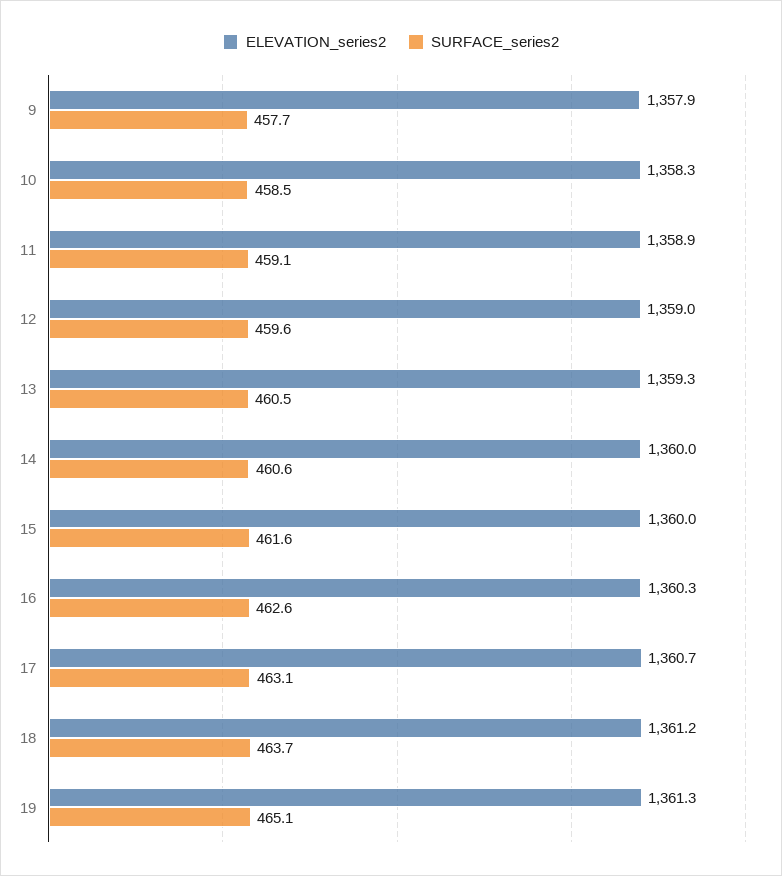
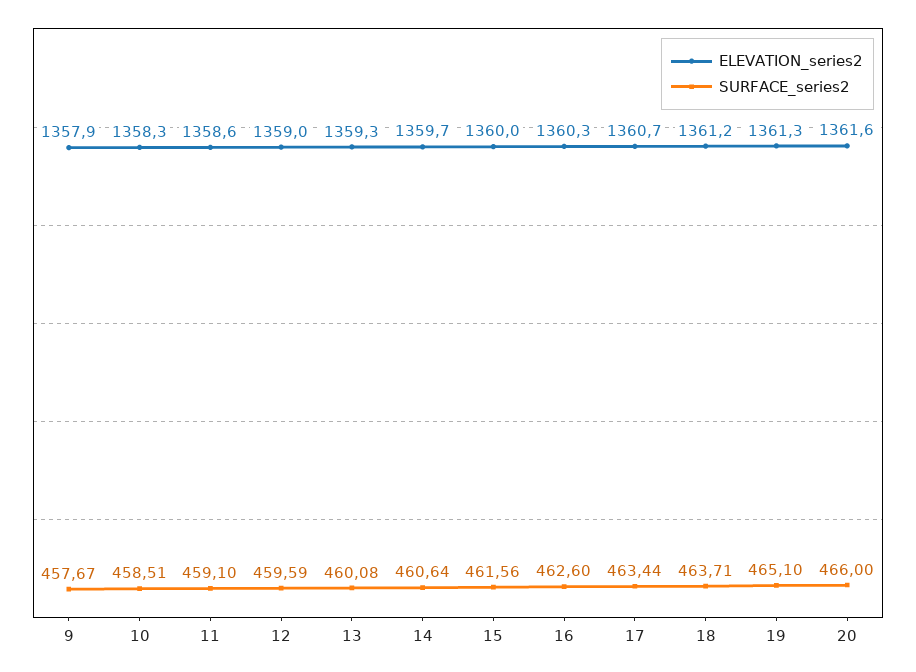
  {
    "ELEVATION_series2": {
      "9": 1357.9,
      "10": 1358.3,
-     "11": 1358.9,
+     "11": 1358.6,
      "12": 1359,
      "13": 1359.3,
-     "14": 1360,
+     "14": 1359.7,
      "15": 1360,
      "16": 1360.3,
      "17": 1360.7,
      "18": 1361.2,
-     "19": 1361.3
+     "19": 1361.3,
+     "20": 1361.6
    },
    "SURFACE_series2": {
      "9": 457.67,
      "10": 458.51,
      "11": 459.1,
      "12": 459.59,
-     "13": 460.5,
+     "13": 460.08,
      "14": 460.64,
      "15": 461.56,
      "16": 462.6,
-     "17": 463.1,
+     "17": 463.44,
      "18": 463.71,
-     "19": 465.1
+     "19": 465.1,
+     "20": 466
    }
  }

